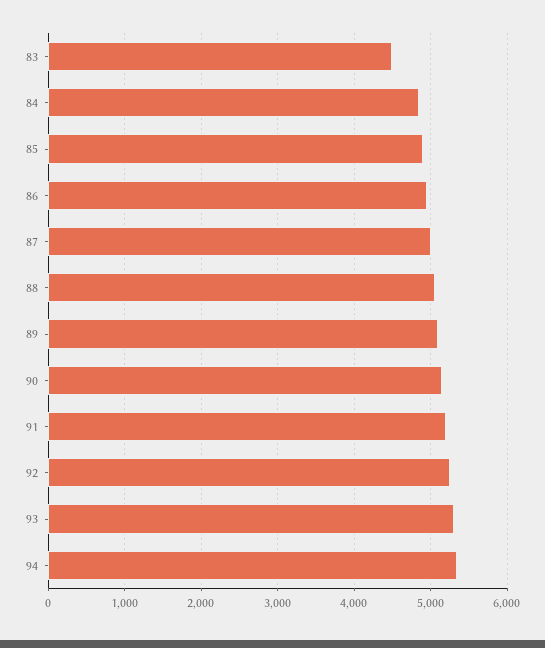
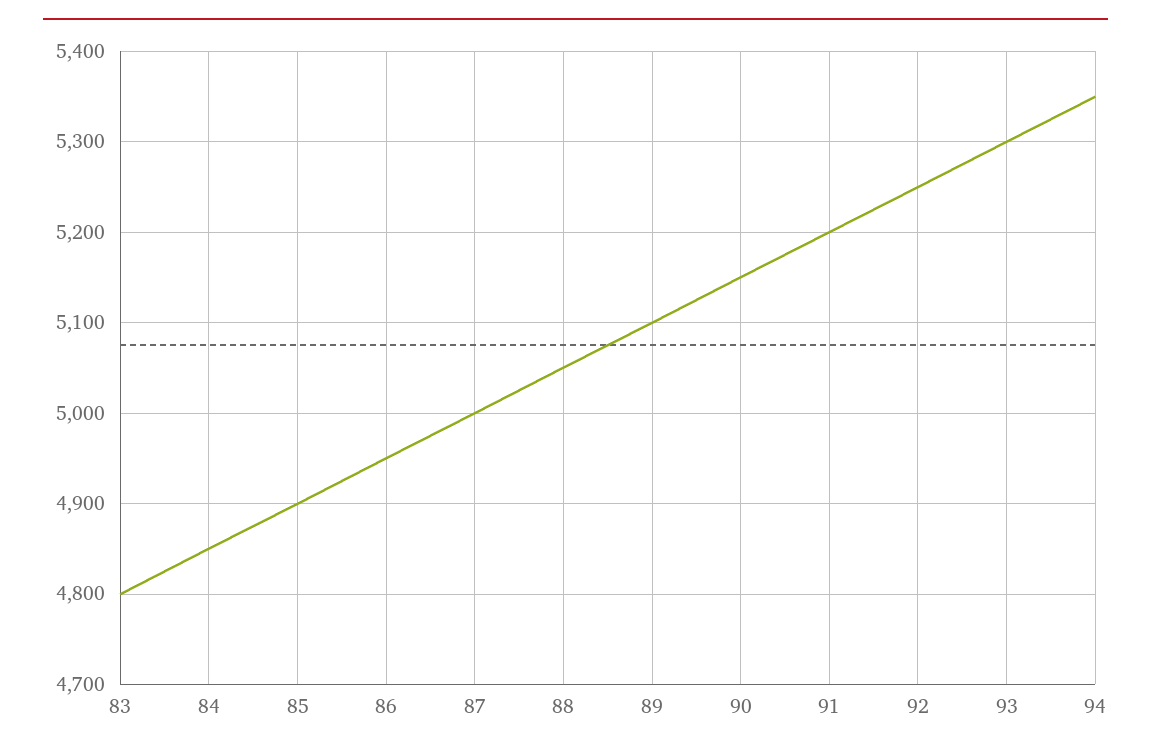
  {
-   "83": 4500,
+   "83": 4800,
    "84": 4850,
    "85": 4900,
    "86": 4950,
    "87": 5000,
    "88": 5050,
    "89": 5100,
    "90": 5150,
    "91": 5200,
    "92": 5250,
    "93": 5300,
    "94": 5350
  }

